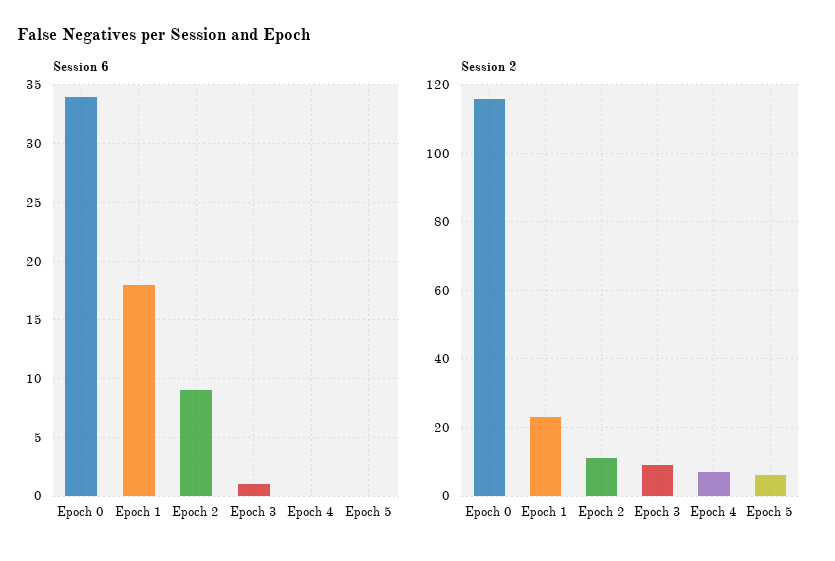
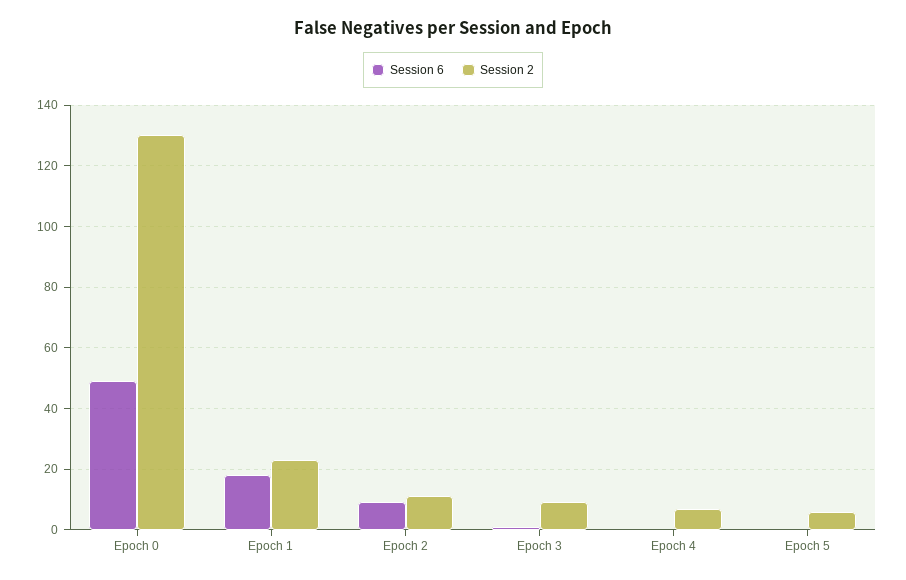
  {
    "Session 6": {
-     "Epoch 0": 34,
+     "Epoch 0": 50,
      "Epoch 1": 18,
      "Epoch 2": 9,
      "Epoch 3": 1,
      "Epoch 4": 0,
      "Epoch 5": 0
    },
    "Session 2": {
-     "Epoch 0": 115,
+     "Epoch 0": 130,
      "Epoch 1": 25,
      "Epoch 2": 10,
      "Epoch 3": 10,
      "Epoch 4": 5,
      "Epoch 5": 5
    }
  }

